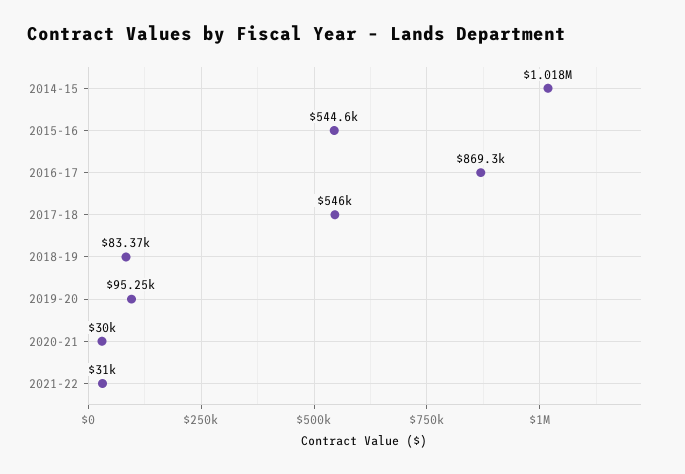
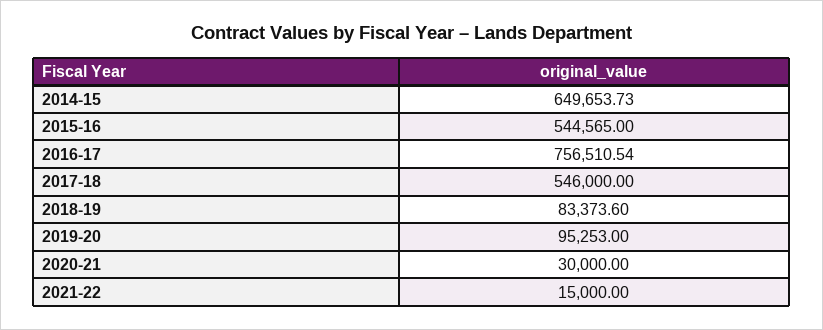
  {
-   "2014-15": 1018000,
+   "2014-15": 649653.73,
    "2015-16": 544565,
-   "2016-17": 869300,
+   "2016-17": 756510.54,
    "2017-18": 546000,
    "2018-19": 83373.6,
    "2019-20": 95253,
    "2020-21": 30000,
-   "2021-22": 31000
+   "2021-22": 15000
  }

